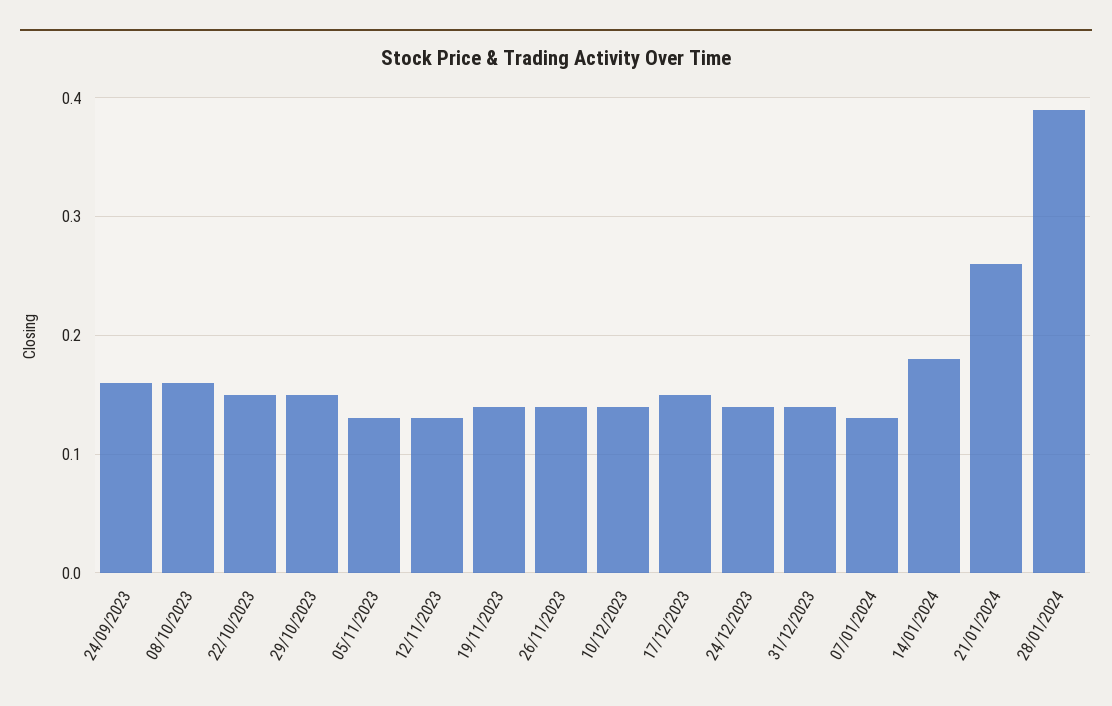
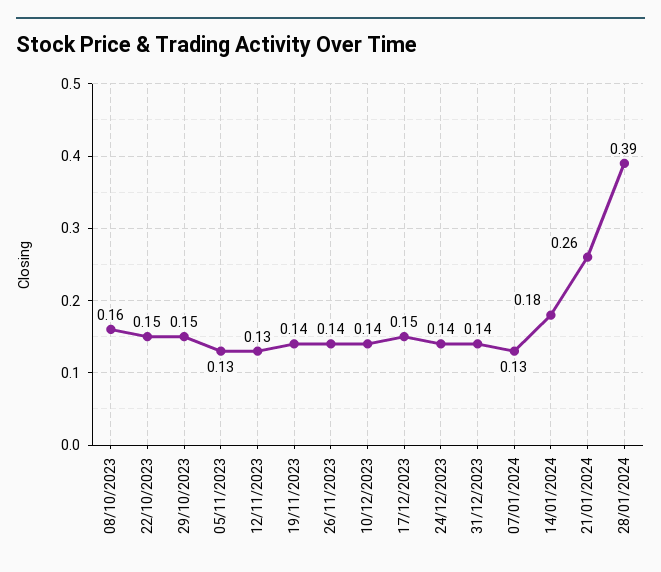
  {
-   "24/09/2023": 0.16,
    "08/10/2023": 0.16,
    "22/10/2023": 0.15,
    "29/10/2023": 0.15,
    "05/11/2023": 0.13,
    "12/11/2023": 0.13,
    "19/11/2023": 0.14,
    "26/11/2023": 0.14,
    "10/12/2023": 0.14,
    "17/12/2023": 0.15,
    "24/12/2023": 0.14,
    "31/12/2023": 0.14,
    "07/01/2024": 0.13,
    "14/01/2024": 0.18,
    "21/01/2024": 0.26,
    "28/01/2024": 0.39
  }

